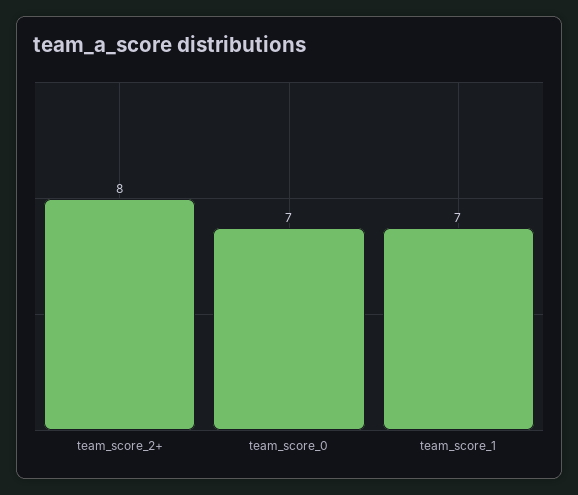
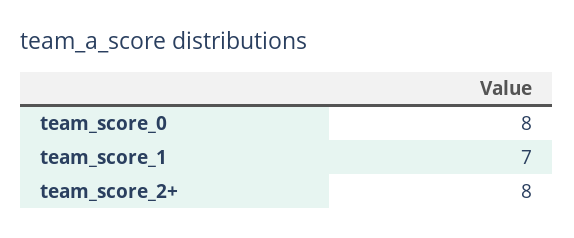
  {
    "team_score_2+": 8,
-   "team_score_0": 7,
+   "team_score_0": 8,
    "team_score_1": 7
  }

